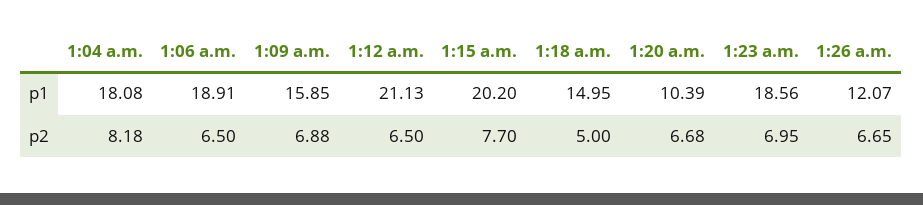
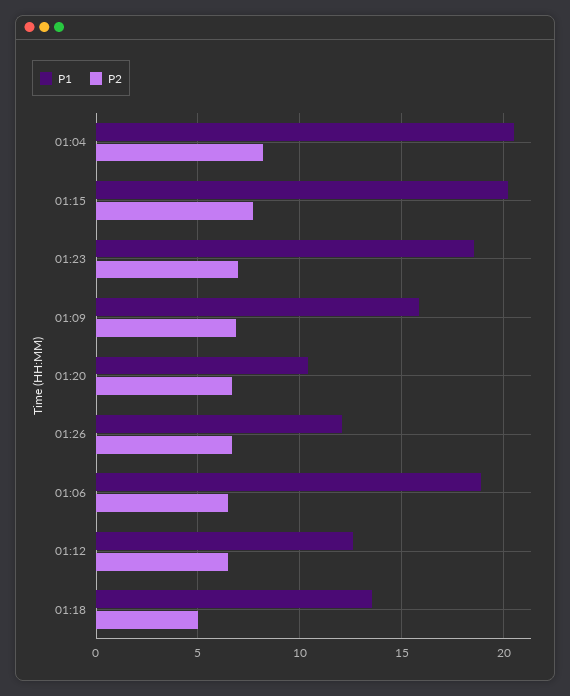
  {
    "p1": {
-     "1:04 a.m.": 18.08,
+     "1:04 a.m.": 20.5,
      "1:06 a.m.": 18.91,
      "1:09 a.m.": 15.85,
-     "1:12 a.m.": 21.13,
+     "1:12 a.m.": 12.5,
      "1:15 a.m.": 20.2,
-     "1:18 a.m.": 14.95,
+     "1:18 a.m.": 13.5,
      "1:20 a.m.": 10.39,
      "1:23 a.m.": 18.56,
      "1:26 a.m.": 12.07
    },
    "p2": {
      "1:04 a.m.": 8.18,
      "1:06 a.m.": 6.5,
      "1:09 a.m.": 6.88,
      "1:12 a.m.": 6.5,
      "1:15 a.m.": 7.7,
      "1:18 a.m.": 5,
      "1:20 a.m.": 6.68,
      "1:23 a.m.": 6.95,
      "1:26 a.m.": 6.65
    }
  }

